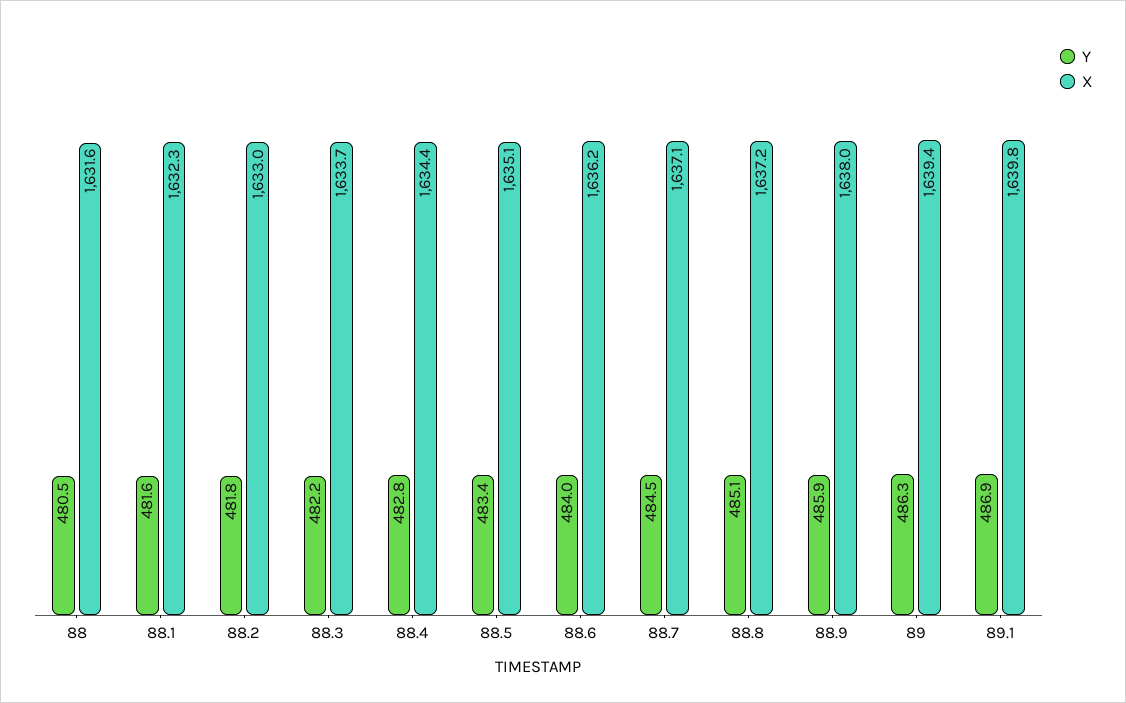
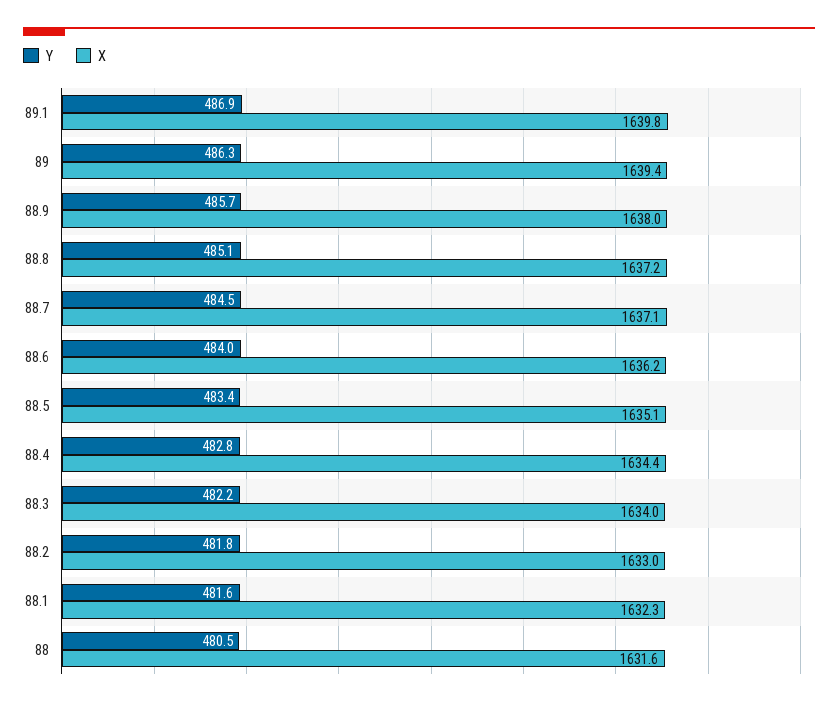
  {
    "Y": {
      "88": 480.5,
      "88.1": 481.6,
      "88.2": 481.8,
      "88.3": 482.2,
      "88.4": 482.8,
      "88.5": 483.4,
      "88.6": 484,
      "88.7": 484.5,
      "88.8": 485.1,
-     "88.9": 485.9,
+     "88.9": 485.7,
      "89": 486.3,
      "89.1": 486.9
    },
    "X": {
      "88": 1631.6,
      "88.1": 1632.3,
      "88.2": 1633,
-     "88.3": 1633.7,
+     "88.3": 1634,
      "88.4": 1634.4,
      "88.5": 1635.1,
      "88.6": 1636.2,
      "88.7": 1637.1,
      "88.8": 1637.2,
      "88.9": 1638,
      "89": 1639.4,
      "89.1": 1639.8
    }
  }

